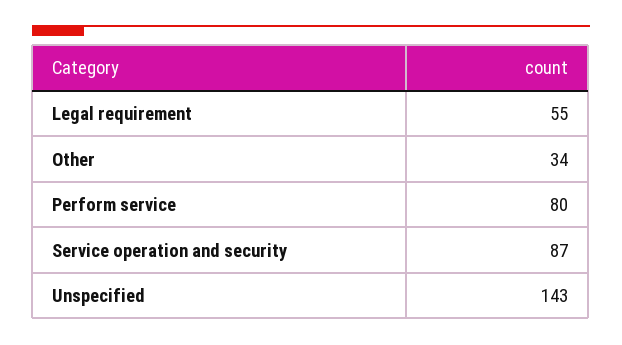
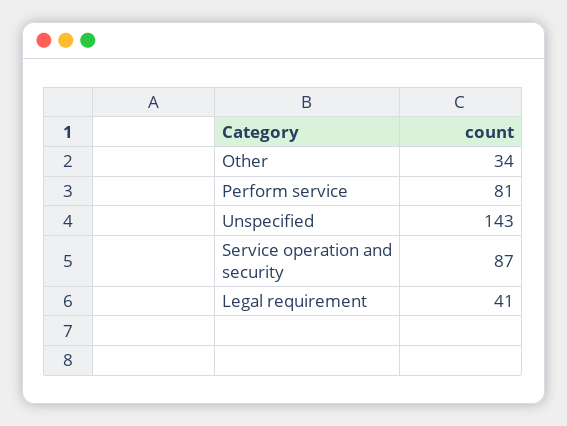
  {
-   "Legal requirement": 55,
+   "Legal requirement": 41,
    "Other": 34,
-   "Perform service": 80,
+   "Perform service": 81,
    "Service operation and security": 87,
    "Unspecified": 143
  }

